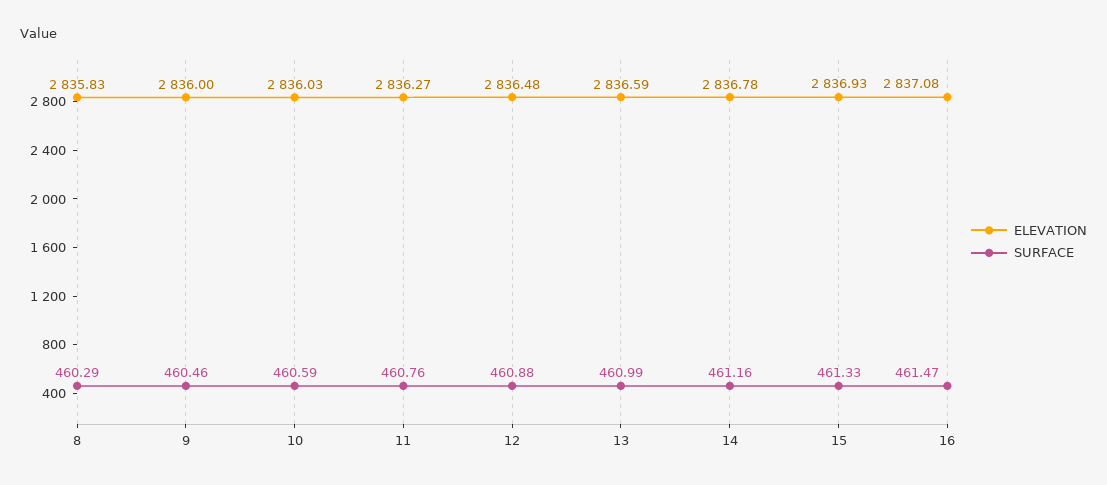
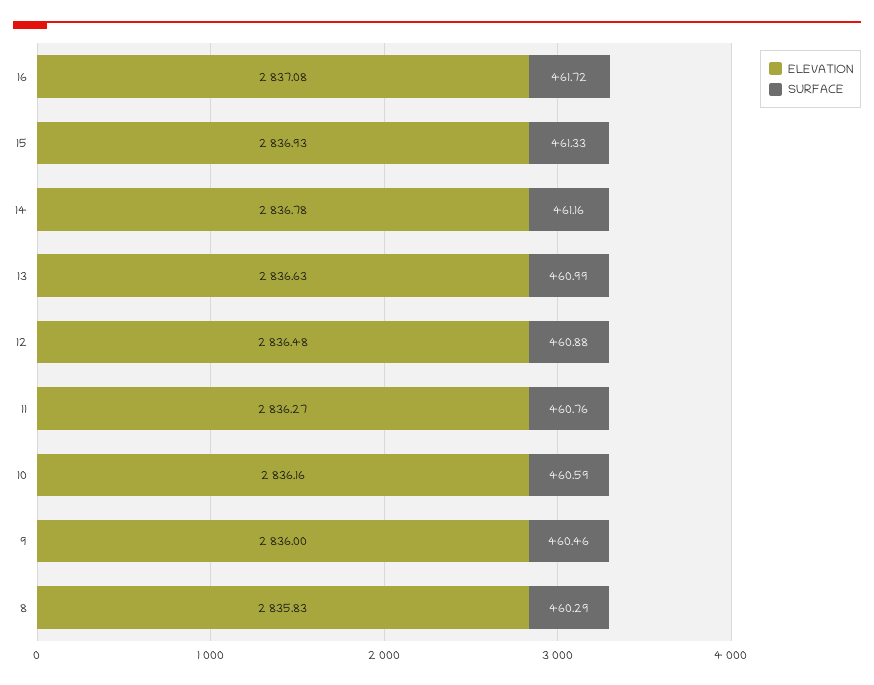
  {
    "ELEVATION": {
      "8": 2835.83,
      "9": 2836,
-     "10": 2836.03,
+     "10": 2836.16,
      "11": 2836.27,
      "12": 2836.48,
-     "13": 2836.59,
+     "13": 2836.63,
      "14": 2836.78,
      "15": 2836.93,
      "16": 2837.08
    },
    "SURFACE": {
      "8": 460.29,
      "9": 460.46,
      "10": 460.59,
      "11": 460.76,
      "12": 460.88,
      "13": 460.99,
      "14": 461.16,
      "15": 461.33,
-     "16": 461.47
+     "16": 461.72
    }
  }

